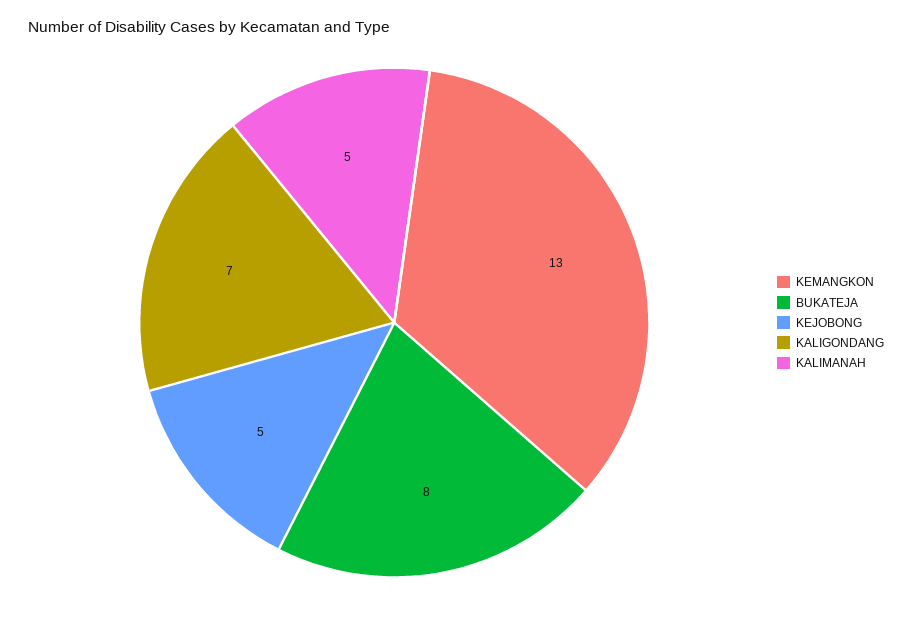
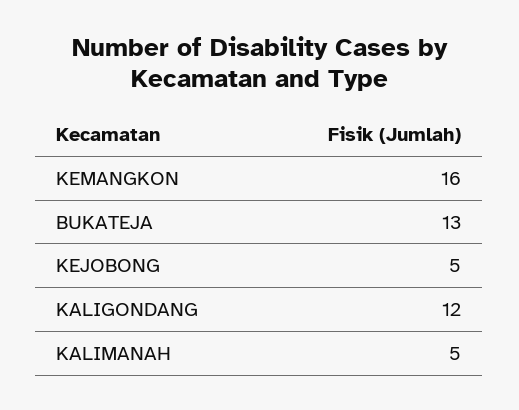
  {
-   "KEMANGKON": 13,
+   "KEMANGKON": 16,
-   "BUKATEJA": 8,
+   "BUKATEJA": 13,
    "KEJOBONG": 5,
-   "KALIGONDANG": 7,
+   "KALIGONDANG": 12,
    "KALIMANAH": 5
  }

